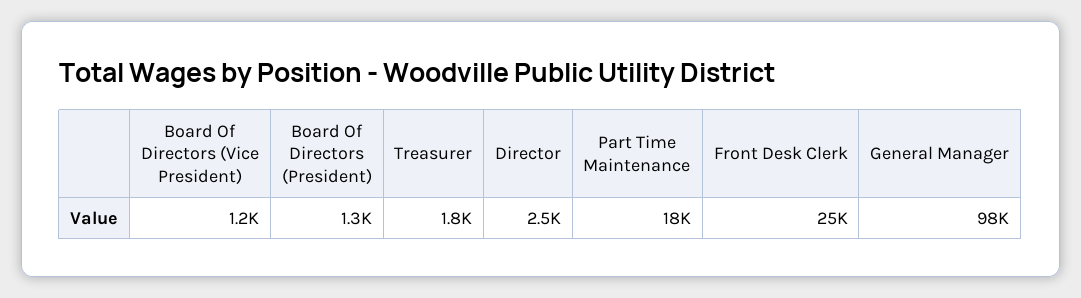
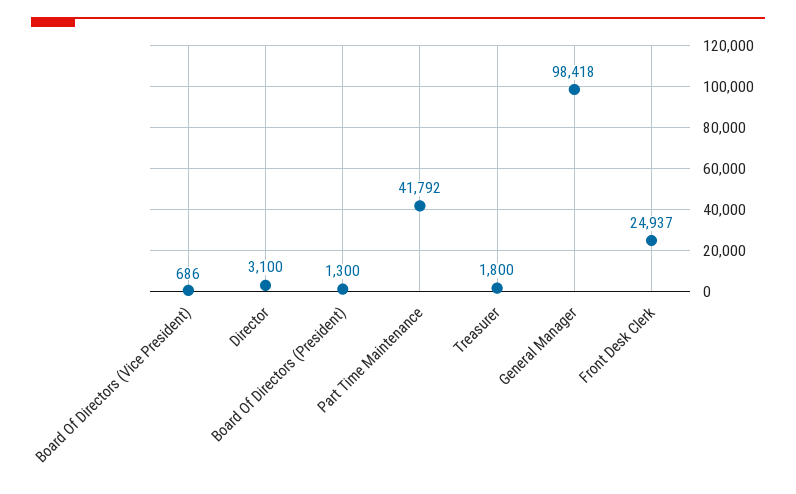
  {
-   "Board Of Directors (Vice President)": 1200,
+   "Board Of Directors (Vice President)": 686,
    "Board Of Directors (President)": 1300,
    "Treasurer": 1800,
-   "Director": 2500,
+   "Director": 3100,
-   "Part Time Maintenance": 18000,
+   "Part Time Maintenance": 41792,
    "Front Desk Clerk": 24937,
    "General Manager": 98418
  }

